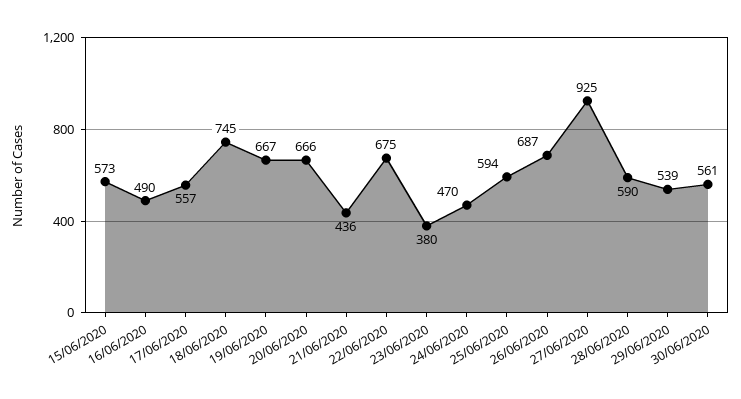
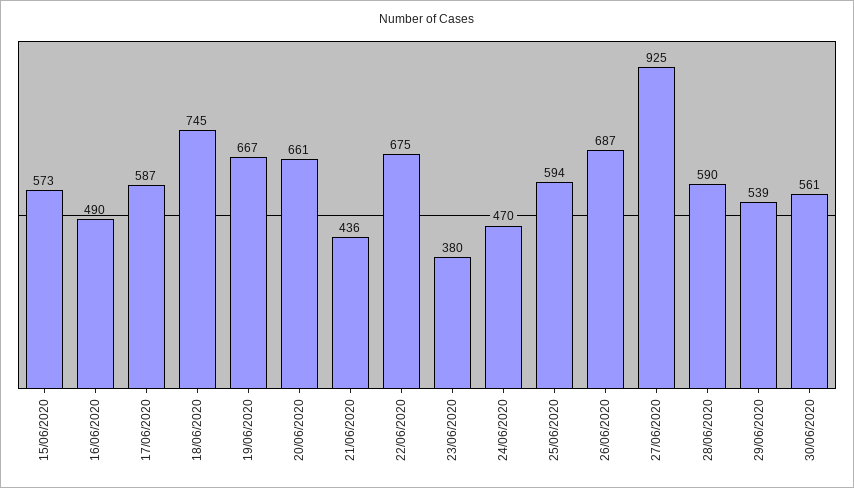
  {
    "15/06/2020": 573,
    "16/06/2020": 490,
-   "17/06/2020": 557,
+   "17/06/2020": 587,
    "18/06/2020": 745,
    "19/06/2020": 667,
-   "20/06/2020": 666,
+   "20/06/2020": 661,
    "21/06/2020": 436,
    "22/06/2020": 675,
    "23/06/2020": 380,
    "24/06/2020": 470,
    "25/06/2020": 594,
    "26/06/2020": 687,
    "27/06/2020": 925,
    "28/06/2020": 590,
    "29/06/2020": 539,
    "30/06/2020": 561
  }

